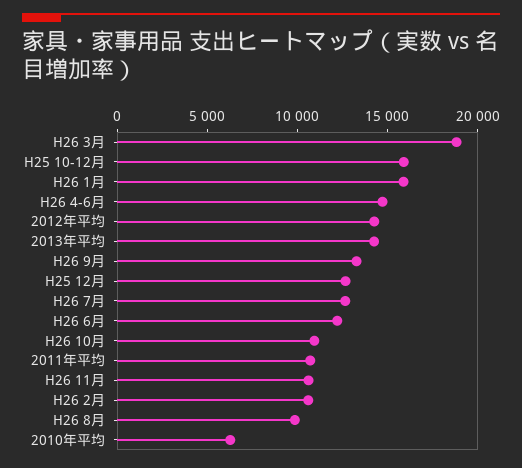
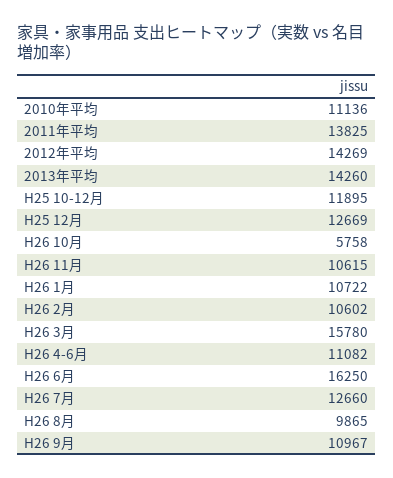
  {
-   "H26 3月": 19000,
+   "H26 3月": 15780,
-   "H25 10-12月": 16000,
+   "H25 10-12月": 11895,
-   "H26 1月": 16000,
+   "H26 1月": 10722,
-   "H26 4-6月": 15000,
+   "H26 4-6月": 11082,
    "2012年平均": 14269,
    "2013年平均": 14260,
-   "H26 9月": 13000,
+   "H26 9月": 10967,
    "H25 12月": 12669,
    "H26 7月": 12660,
-   "H26 6月": 12000,
+   "H26 6月": 16250,
-   "H26 10月": 11000,
+   "H26 10月": 5758,
-   "2011年平均": 11000,
+   "2011年平均": 13825,
    "H26 11月": 10615,
    "H26 2月": 10602,
    "H26 8月": 9865,
-   "2010年平均": 6000
+   "2010年平均": 11136
  }

